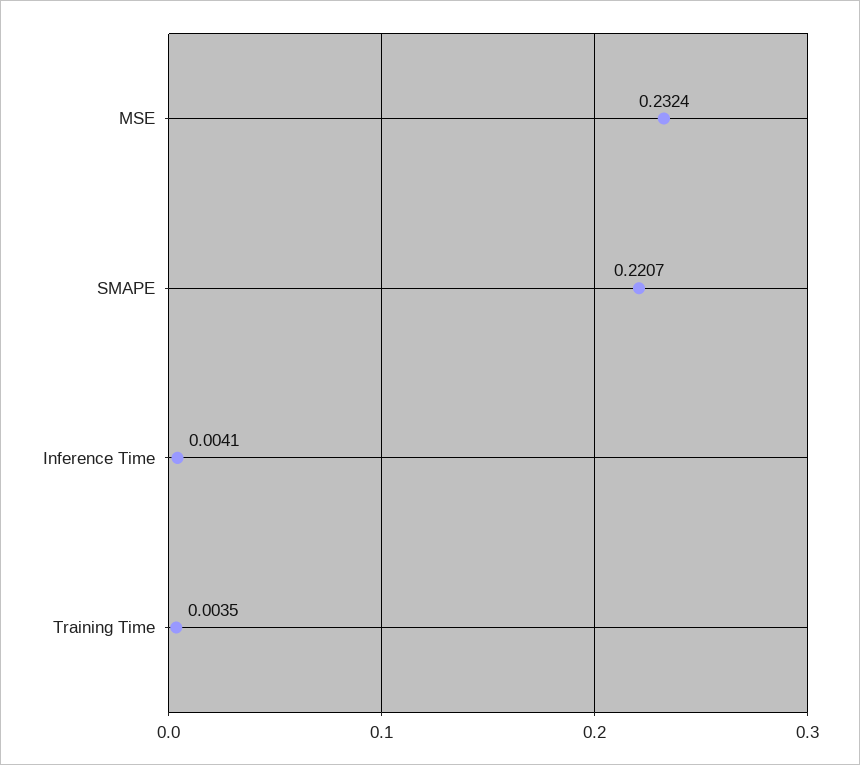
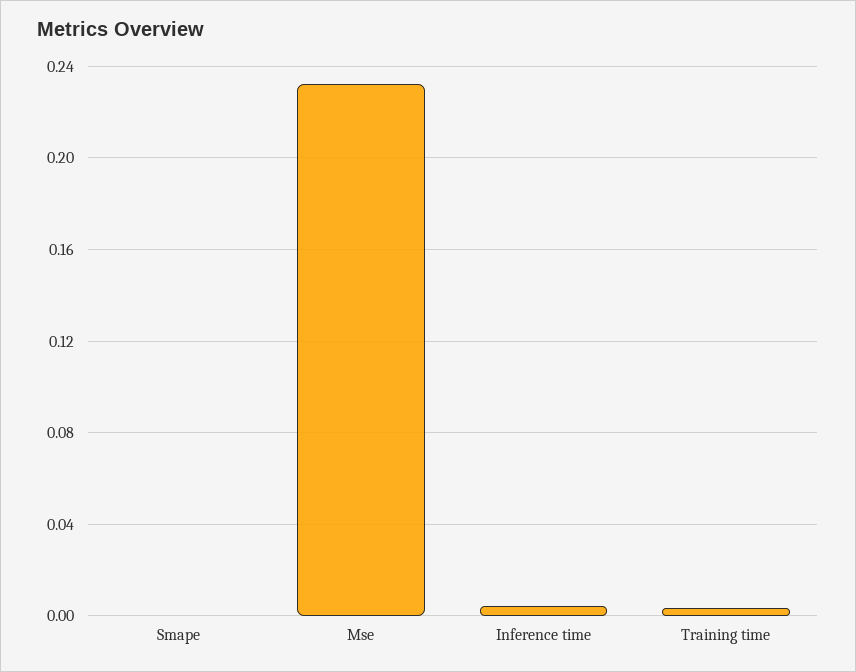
  {
    "MSE": 0.2324,
-   "SMAPE": 0.2207,
+   "SMAPE": 0,
    "Inference Time": 0.0041,
    "Training Time": 0.0035
  }

